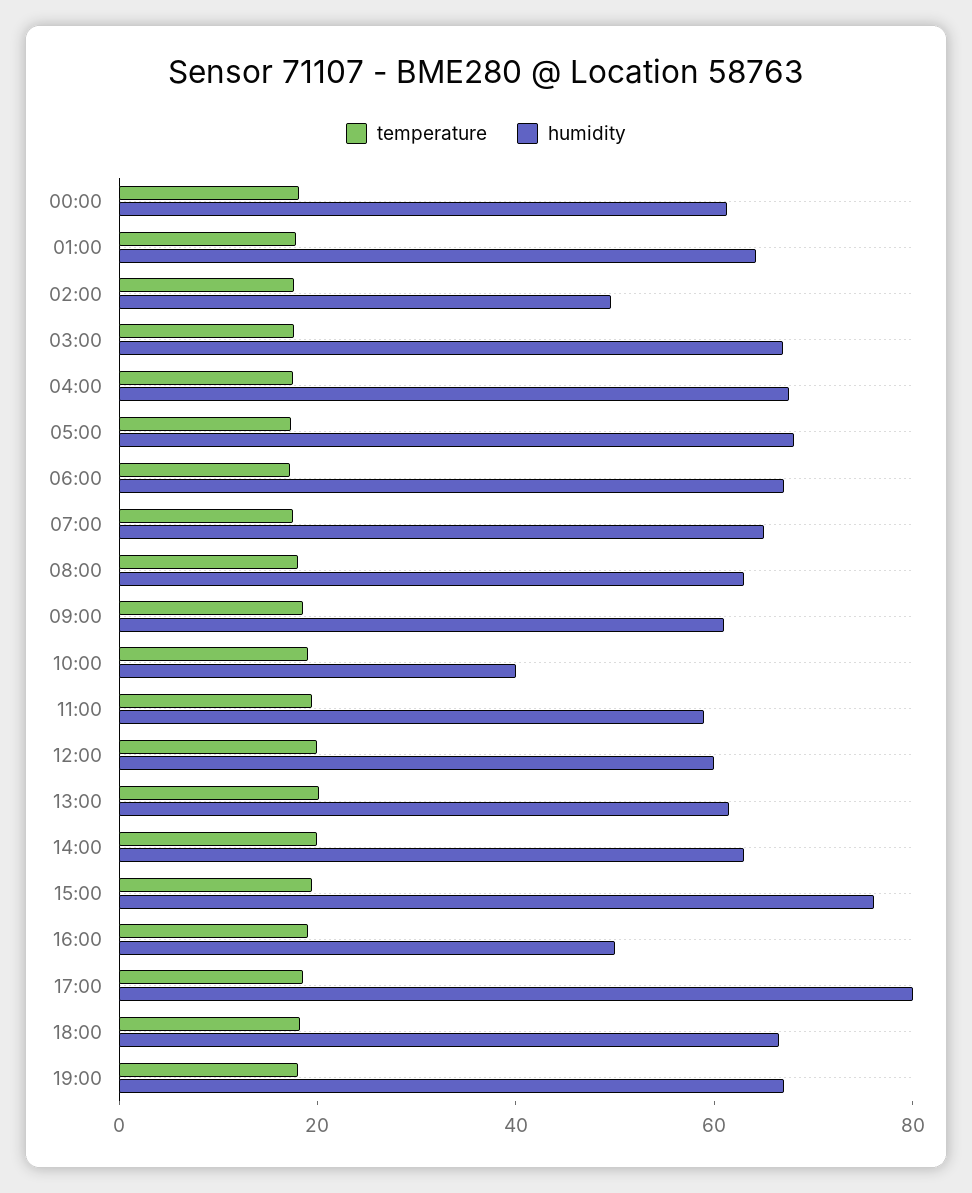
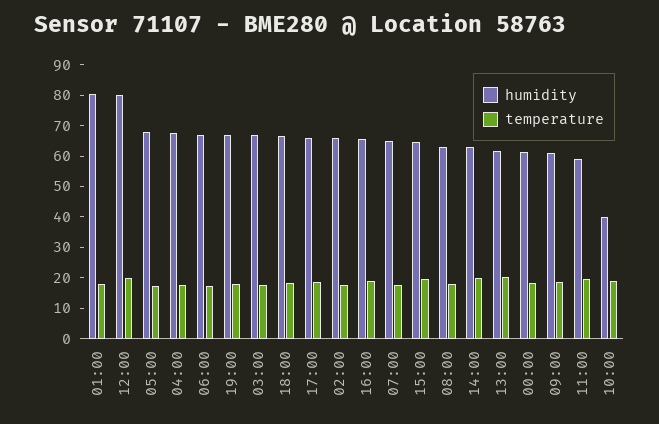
  {
    "temperature": {
      "00:00": 20,
      "01:00": 20,
      "02:00": 20,
      "03:00": 20,
      "04:00": 20,
      "05:00": 15,
      "06:00": 15,
      "07:00": 20,
      "08:00": 20,
      "09:00": 20,
      "10:00": 20,
      "11:00": 20,
      "12:00": 20,
      "13:00": 20,
      "14:00": 20,
      "15:00": 20,
      "16:00": 20,
      "17:00": 20,
      "18:00": 20,
      "19:00": 20
    },
    "humidity": {
      "00:00": 60,
-     "01:00": 65,
+     "01:00": 80,
-     "02:00": 50,
+     "02:00": 65,
      "03:00": 65,
      "04:00": 70,
      "05:00": 70,
      "06:00": 65,
      "07:00": 65,
      "08:00": 65,
      "09:00": 60,
      "10:00": 40,
      "11:00": 60,
-     "12:00": 60,
+     "12:00": 80,
      "13:00": 60,
      "14:00": 65,
-     "15:00": 75,
+     "15:00": 65,
-     "16:00": 50,
+     "16:00": 65,
-     "17:00": 80,
+     "17:00": 65,
      "18:00": 65,
      "19:00": 65
    }
  }

